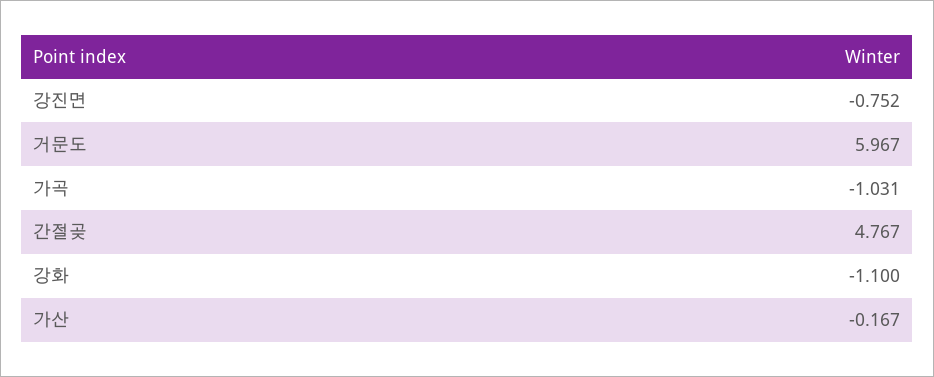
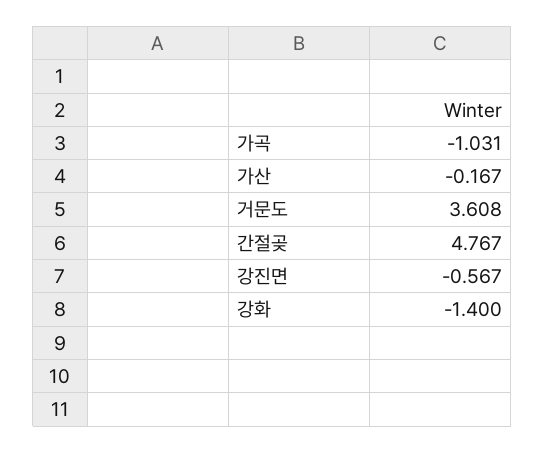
  {
-   "강진면": -0.752,
+   "강진면": -0.567,
-   "거문도": 5.967,
+   "거문도": 3.608,
    "가곡": -1.031,
    "간절곶": 4.767,
-   "강화": -1.1,
+   "강화": -1.4,
    "가산": -0.167
  }

